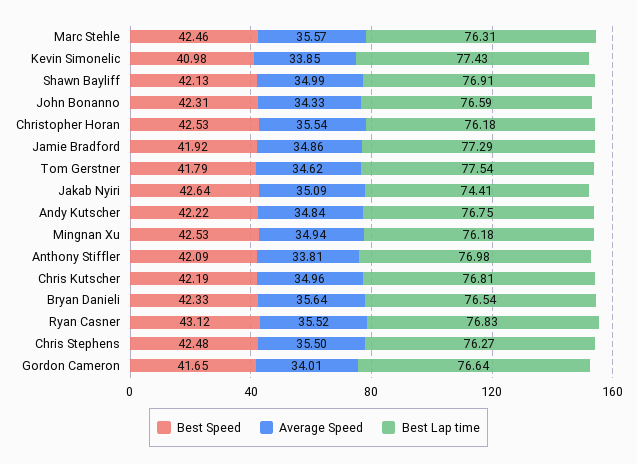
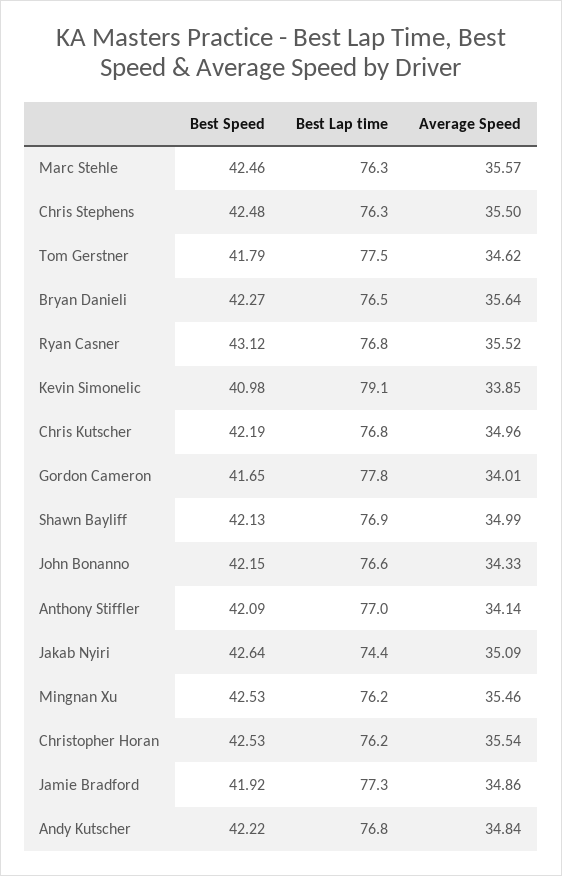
  {
    "Best Speed": {
      "Marc Stehle": 42.46,
      "Kevin Simonelic": 40.98,
      "Shawn Bayliff": 42.13,
-     "John Bonanno": 42.31,
+     "John Bonanno": 42.15,
      "Christopher Horan": 42.53,
      "Jamie Bradford": 41.92,
      "Tom Gerstner": 41.79,
      "Jakab Nyiri": 42.64,
      "Andy Kutscher": 42.22,
      "Mingnan Xu": 42.53,
      "Anthony Stiffler": 42.09,
      "Chris Kutscher": 42.19,
-     "Bryan Danieli": 42.33,
+     "Bryan Danieli": 42.27,
      "Ryan Casner": 43.12,
      "Chris Stephens": 42.48,
      "Gordon Cameron": 41.65
    },
    "Average Speed": {
      "Marc Stehle": 35.57,
      "Kevin Simonelic": 33.85,
      "Shawn Bayliff": 34.99,
      "John Bonanno": 34.33,
      "Christopher Horan": 35.54,
      "Jamie Bradford": 34.86,
      "Tom Gerstner": 34.62,
      "Jakab Nyiri": 35.09,
      "Andy Kutscher": 34.84,
-     "Mingnan Xu": 34.94,
+     "Mingnan Xu": 35.46,
-     "Anthony Stiffler": 33.81,
+     "Anthony Stiffler": 34.14,
      "Chris Kutscher": 34.96,
      "Bryan Danieli": 35.64,
      "Ryan Casner": 35.52,
      "Chris Stephens": 35.5,
      "Gordon Cameron": 34.01
    },
    "Best Lap time": {
      "Marc Stehle": 76.31,
-     "Kevin Simonelic": 77.43,
+     "Kevin Simonelic": 79.1,
      "Shawn Bayliff": 76.91,
      "John Bonanno": 76.59,
      "Christopher Horan": 76.18,
      "Jamie Bradford": 77.29,
      "Tom Gerstner": 77.54,
      "Jakab Nyiri": 74.41,
      "Andy Kutscher": 76.75,
      "Mingnan Xu": 76.18,
      "Anthony Stiffler": 76.98,
      "Chris Kutscher": 76.81,
      "Bryan Danieli": 76.54,
      "Ryan Casner": 76.83,
      "Chris Stephens": 76.27,
-     "Gordon Cameron": 76.64
+     "Gordon Cameron": 77.8
    }
  }

